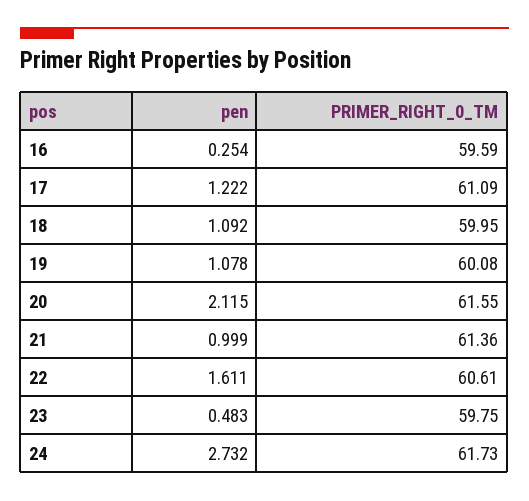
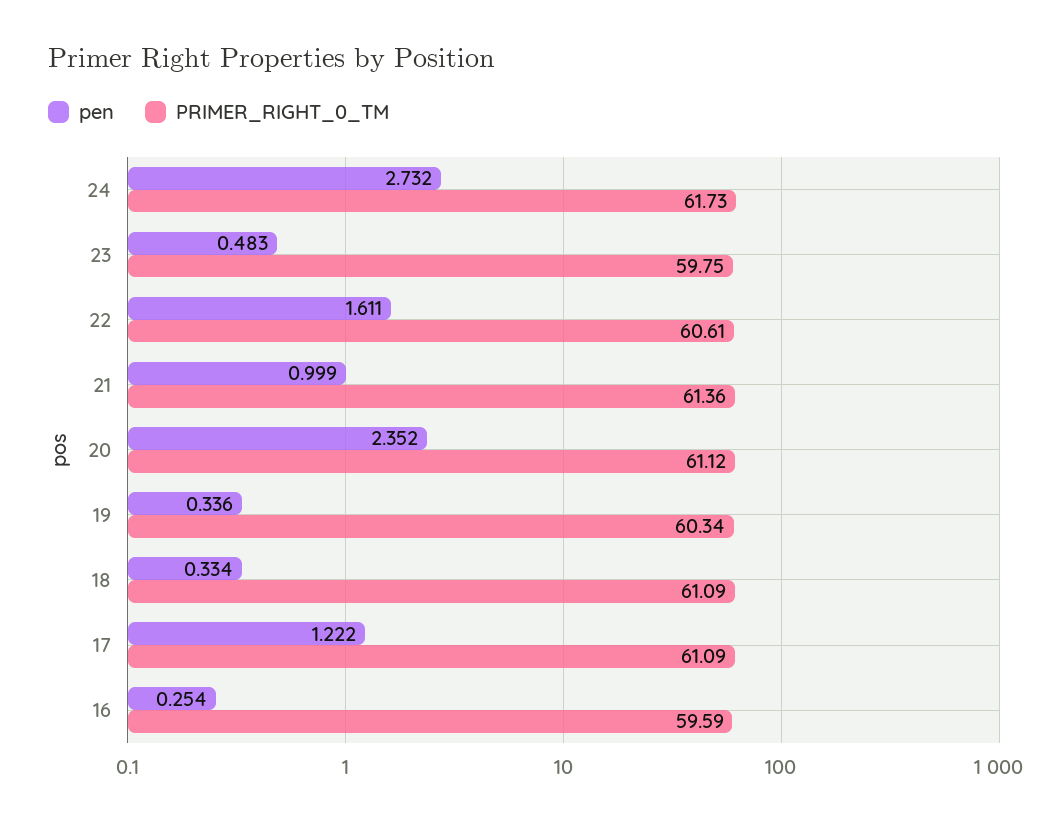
  {
    "pen": {
      "16": 0.254,
      "17": 1.222,
-     "18": 1.092,
+     "18": 0.334,
-     "19": 1.078,
+     "19": 0.336,
-     "20": 2.115,
+     "20": 2.352,
      "21": 0.999,
      "22": 1.611,
      "23": 0.483,
      "24": 2.732
    },
    "PRIMER_RIGHT_0_TM": {
      "16": 59.59,
      "17": 61.09,
-     "18": 59.95,
+     "18": 61.09,
-     "19": 60.08,
+     "19": 60.34,
-     "20": 61.55,
+     "20": 61.12,
      "21": 61.36,
      "22": 60.61,
      "23": 59.75,
      "24": 61.73
    }
  }

